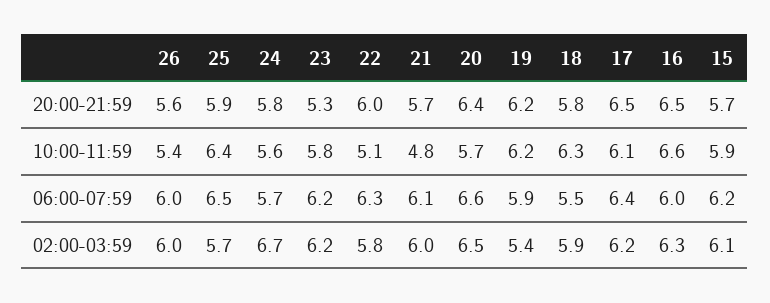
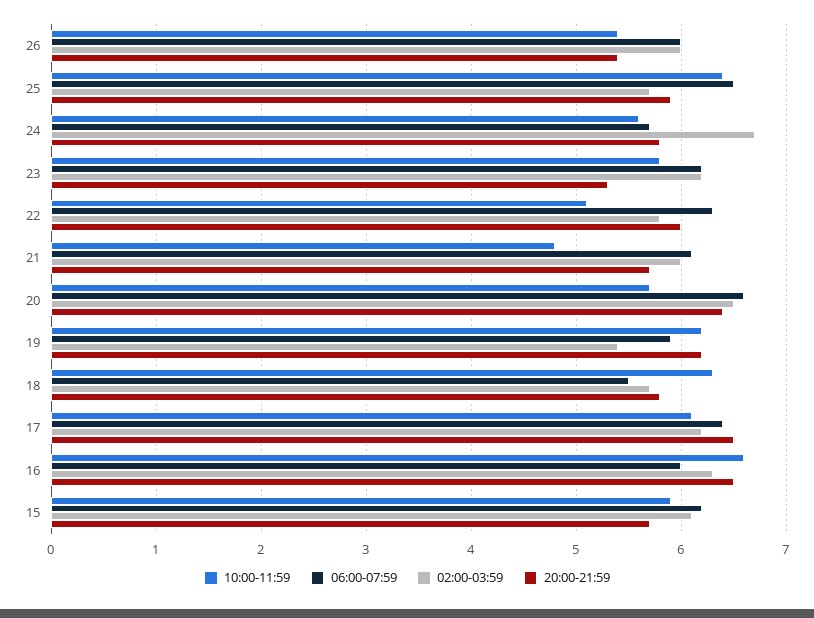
  {
    "20:00-21:59": {
-     "26": 5.6,
+     "26": 5.4,
      "25": 5.9,
      "24": 5.8,
      "23": 5.3,
      "22": 6,
      "21": 5.7,
      "20": 6.4,
      "19": 6.2,
      "18": 5.8,
      "17": 6.5,
      "16": 6.5,
      "15": 5.7
    },
    "10:00-11:59": {
      "26": 5.4,
      "25": 6.4,
      "24": 5.6,
      "23": 5.8,
      "22": 5.1,
      "21": 4.8,
      "20": 5.7,
      "19": 6.2,
      "18": 6.3,
      "17": 6.1,
      "16": 6.6,
      "15": 5.9
    },
    "06:00-07:59": {
      "26": 6,
      "25": 6.5,
      "24": 5.7,
      "23": 6.2,
      "22": 6.3,
      "21": 6.1,
      "20": 6.6,
      "19": 5.9,
      "18": 5.5,
      "17": 6.4,
      "16": 6,
      "15": 6.2
    },
    "02:00-03:59": {
      "26": 6,
      "25": 5.7,
      "24": 6.7,
      "23": 6.2,
      "22": 5.8,
      "21": 6,
      "20": 6.5,
      "19": 5.4,
-     "18": 5.9,
+     "18": 5.7,
      "17": 6.2,
      "16": 6.3,
      "15": 6.1
    }
  }

